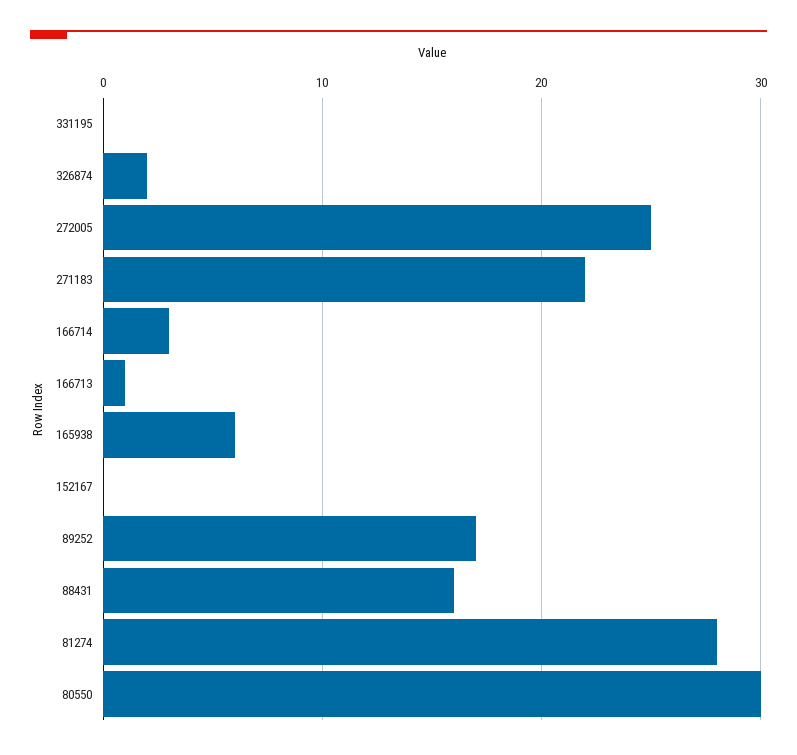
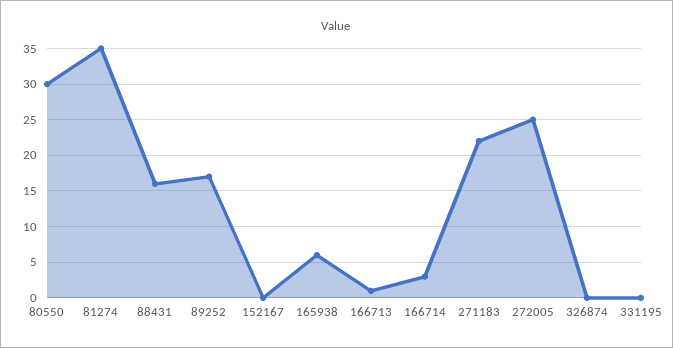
  {
    "331195": 0,
-   "326874": 2,
+   "326874": 0,
    "272005": 25,
    "271183": 22,
    "166714": 3,
    "166713": 1,
    "165938": 6,
    "152167": 0,
    "89252": 17,
    "88431": 16,
-   "81274": 28,
+   "81274": 35,
    "80550": 30
  }

